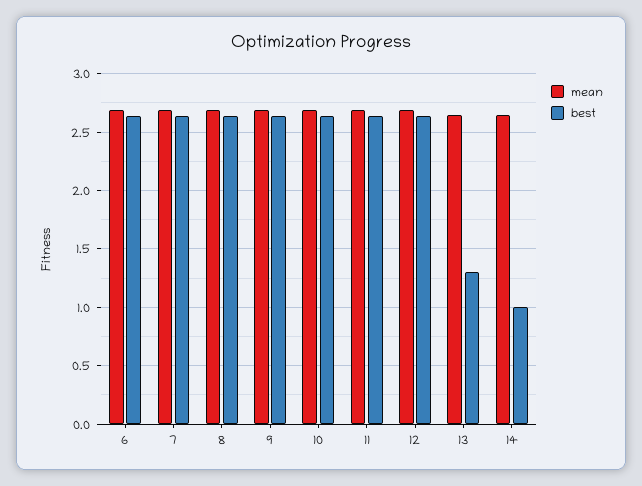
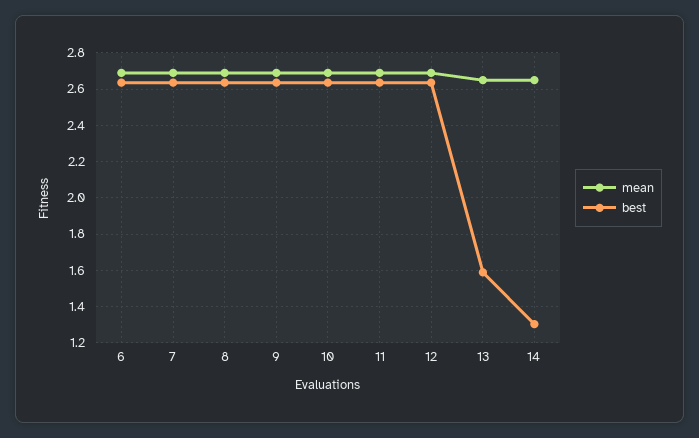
  {
    "mean": {
      "6": 2.7,
      "7": 2.7,
      "8": 2.7,
      "9": 2.7,
      "10": 2.7,
      "11": 2.7,
      "12": 2.7,
      "13": 2.65,
      "14": 2.65
    },
    "best": {
      "6": 2.65,
      "7": 2.65,
      "8": 2.65,
      "9": 2.65,
      "10": 2.65,
      "11": 2.65,
      "12": 2.65,
-     "13": 1.3,
+     "13": 1.6,
-     "14": 1
+     "14": 1.3
    }
  }

